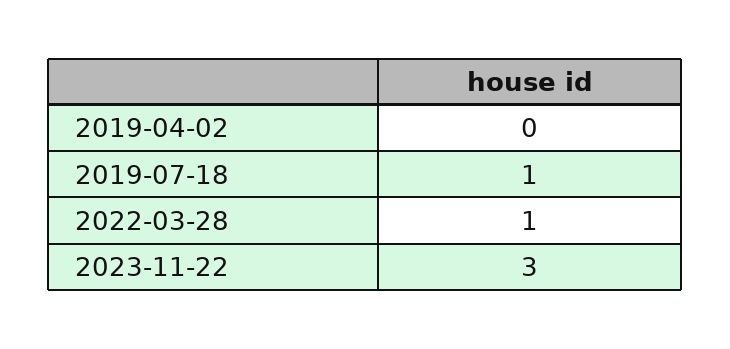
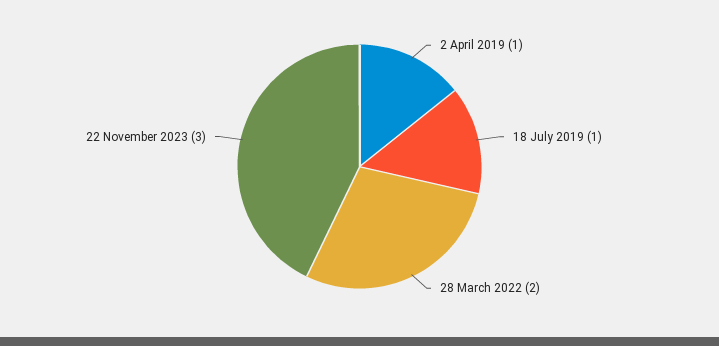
  {
-   "2019-04-02": 0,
+   "2019-04-02": 1,
    "2019-07-18": 1,
-   "2022-03-28": 1,
+   "2022-03-28": 2,
    "2023-11-22": 3
  }

